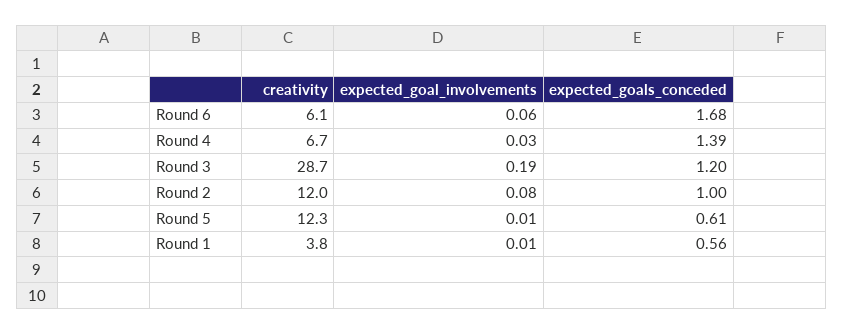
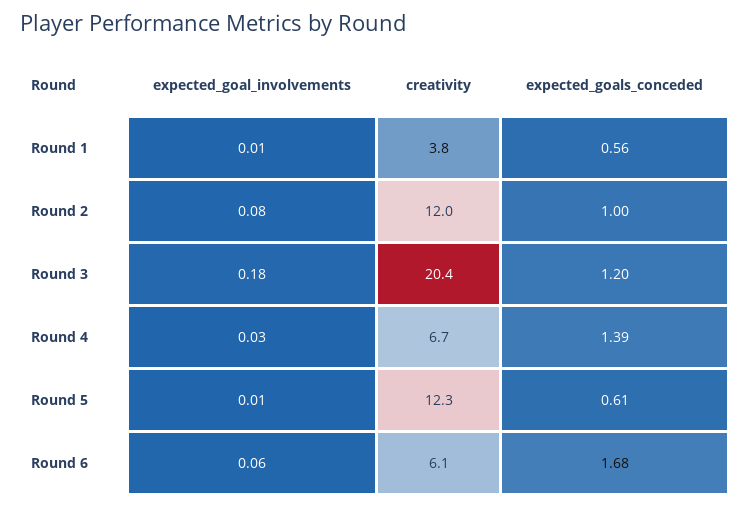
  {
    "creativity": {
      "Round 6": 6.1,
      "Round 4": 6.7,
-     "Round 3": 28.7,
+     "Round 3": 20.4,
      "Round 2": 12,
      "Round 5": 12.3,
      "Round 1": 3.8
    },
    "expected_goal_involvements": {
      "Round 6": 0.06,
      "Round 4": 0.03,
-     "Round 3": 0.19,
+     "Round 3": 0.18,
      "Round 2": 0.08,
      "Round 5": 0.01,
      "Round 1": 0.01
    },
    "expected_goals_conceded": {
      "Round 6": 1.68,
      "Round 4": 1.39,
      "Round 3": 1.2,
      "Round 2": 1,
      "Round 5": 0.61,
      "Round 1": 0.56
    }
  }

